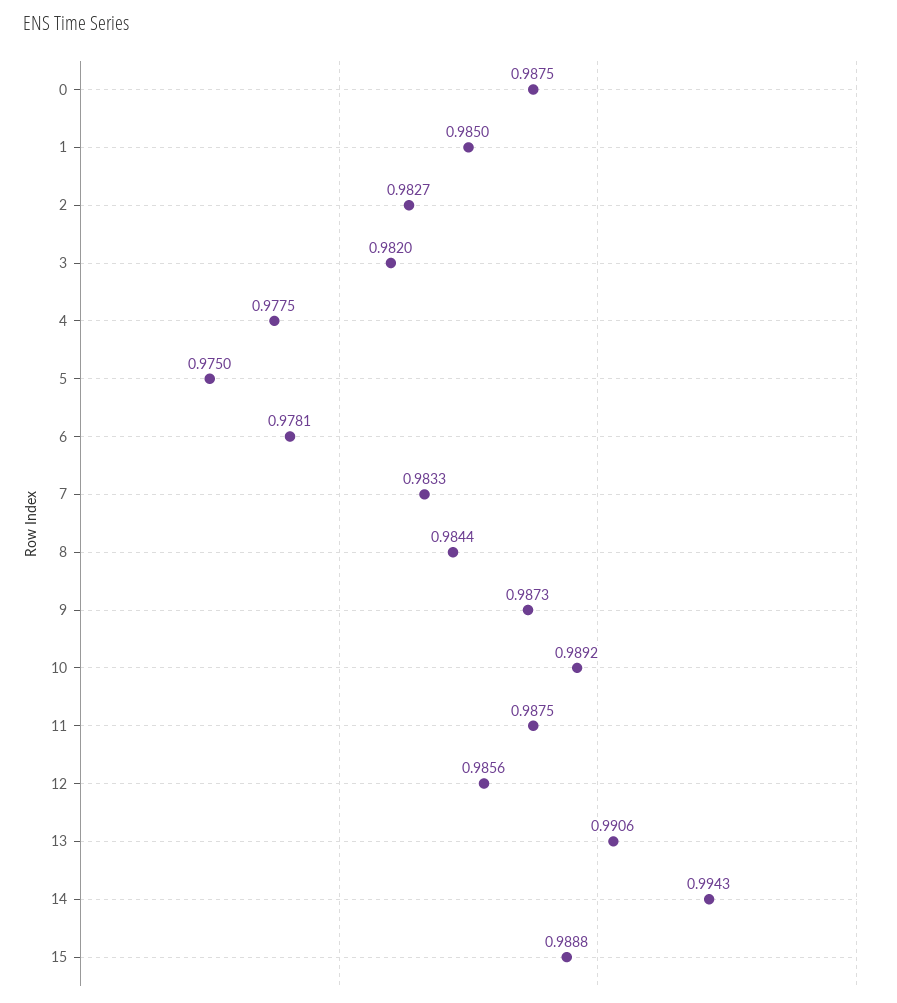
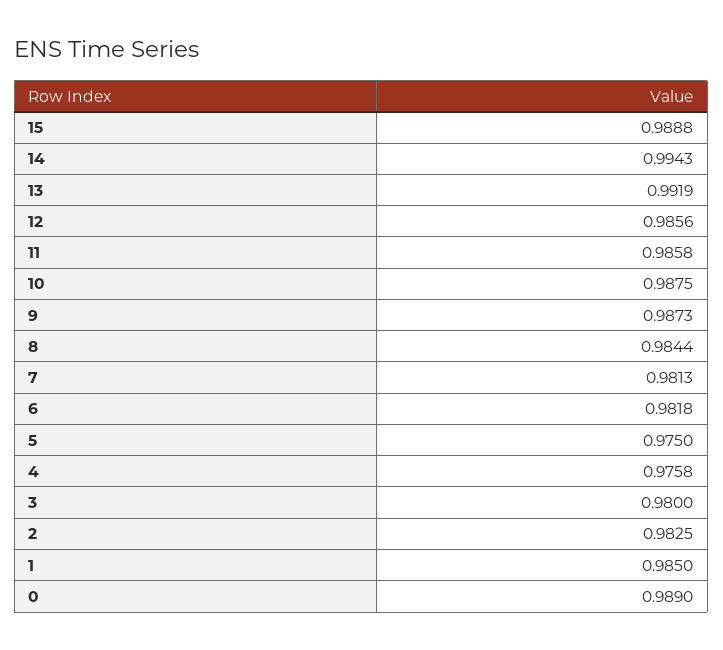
  {
-   "0": 0.9875,
+   "0": 0.989,
    "1": 0.985,
-   "2": 0.9827,
+   "2": 0.9825,
-   "3": 0.982,
+   "3": 0.98,
-   "4": 0.9775,
+   "4": 0.9758,
    "5": 0.975,
-   "6": 0.9781,
+   "6": 0.9818,
-   "7": 0.9833,
+   "7": 0.9813,
    "8": 0.9844,
    "9": 0.9873,
-   "10": 0.9892,
+   "10": 0.9875,
-   "11": 0.9875,
+   "11": 0.9858,
    "12": 0.9856,
-   "13": 0.9906,
+   "13": 0.9919,
    "14": 0.9943,
    "15": 0.9888
  }

